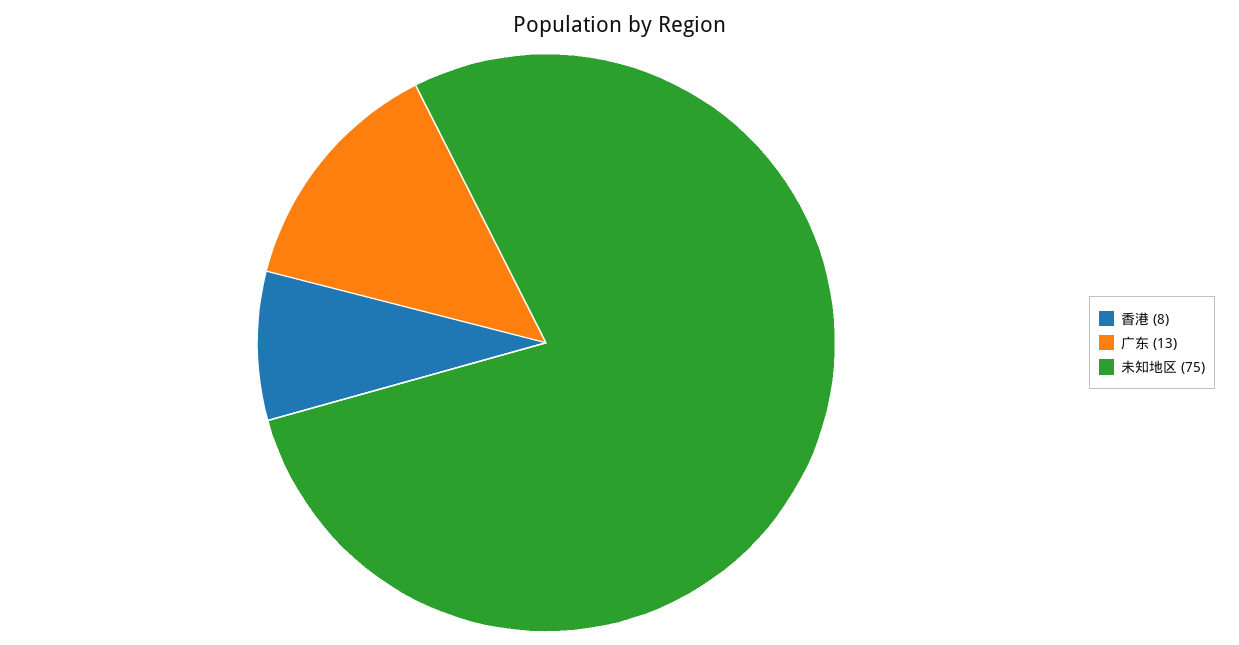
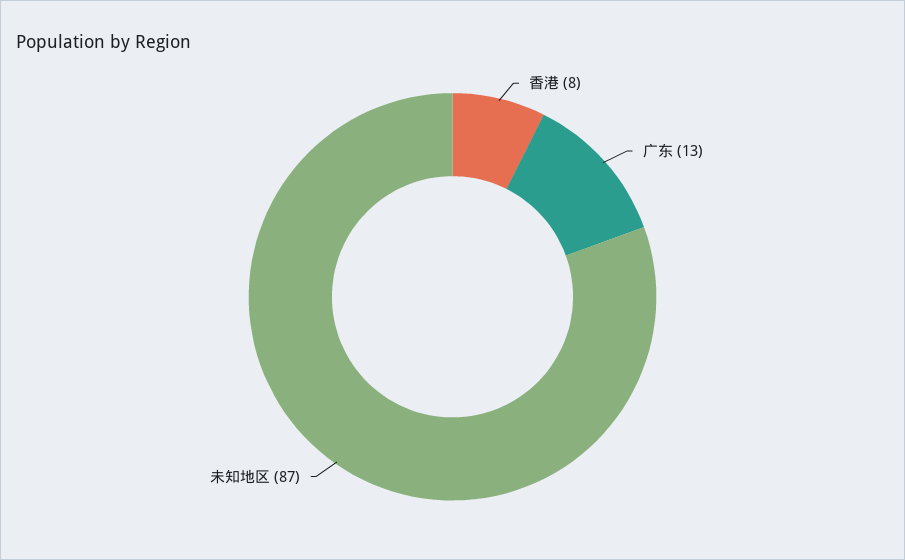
  {
    "香港": 8,
    "广东": 13,
-   "未知地区": 75
+   "未知地区": 87
  }

